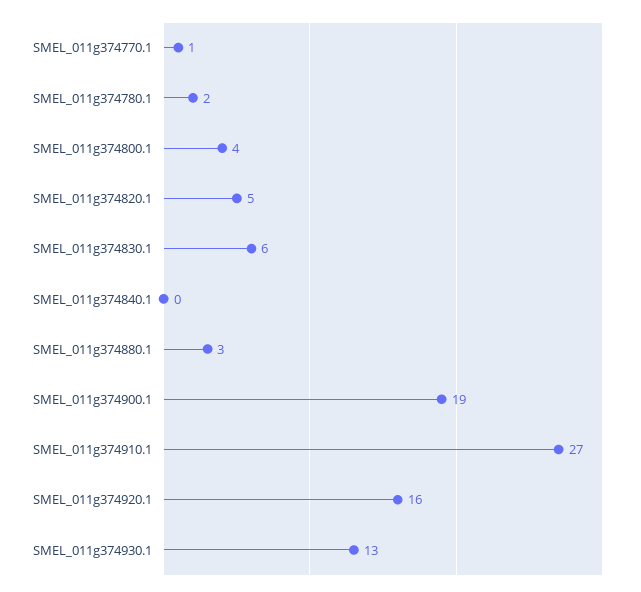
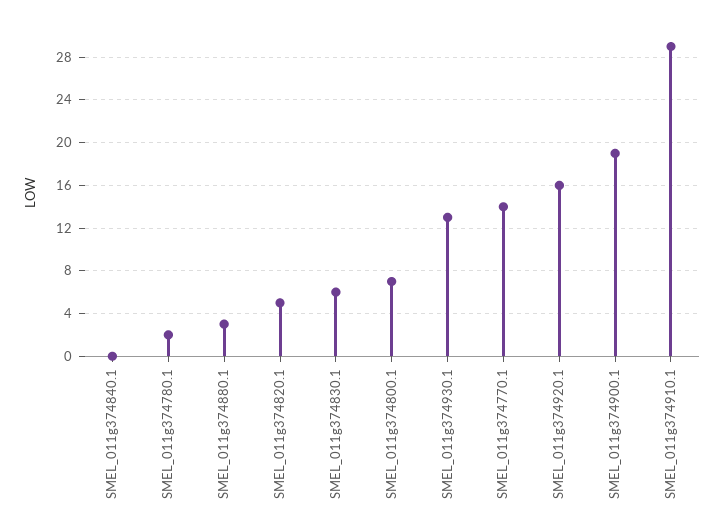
  {
-   "SMEL_011g374770.1": 1,
+   "SMEL_011g374770.1": 14,
    "SMEL_011g374780.1": 2,
-   "SMEL_011g374800.1": 4,
+   "SMEL_011g374800.1": 7,
    "SMEL_011g374820.1": 5,
    "SMEL_011g374830.1": 6,
    "SMEL_011g374840.1": 0,
    "SMEL_011g374880.1": 3,
    "SMEL_011g374900.1": 19,
-   "SMEL_011g374910.1": 27,
+   "SMEL_011g374910.1": 29,
    "SMEL_011g374920.1": 16,
    "SMEL_011g374930.1": 13
  }

